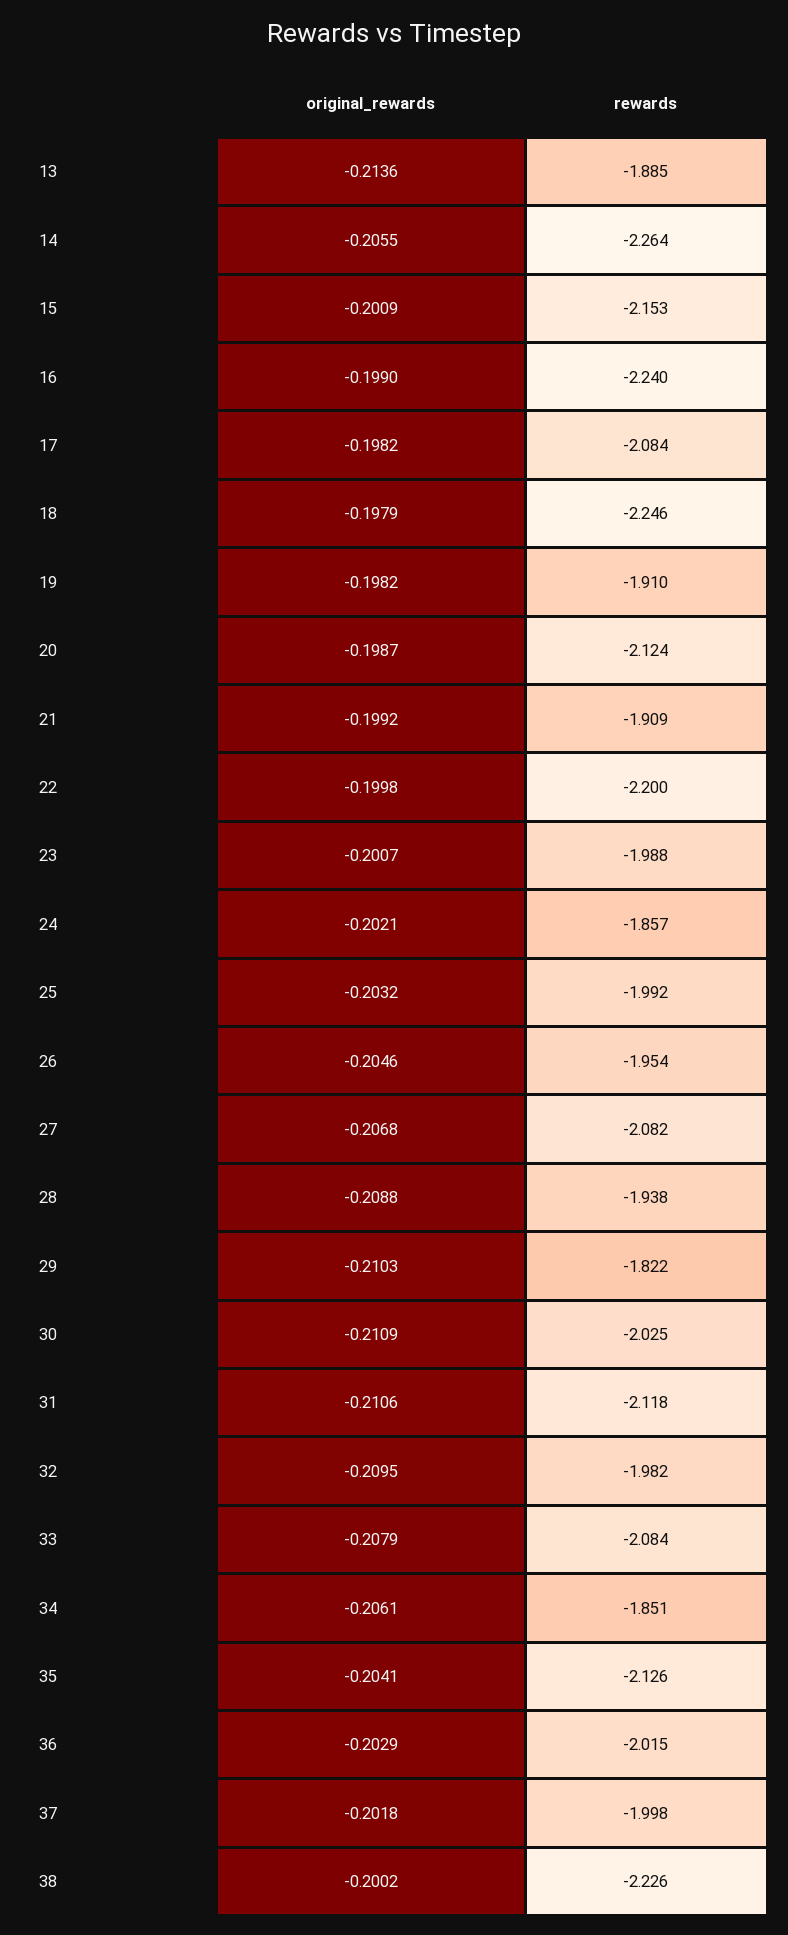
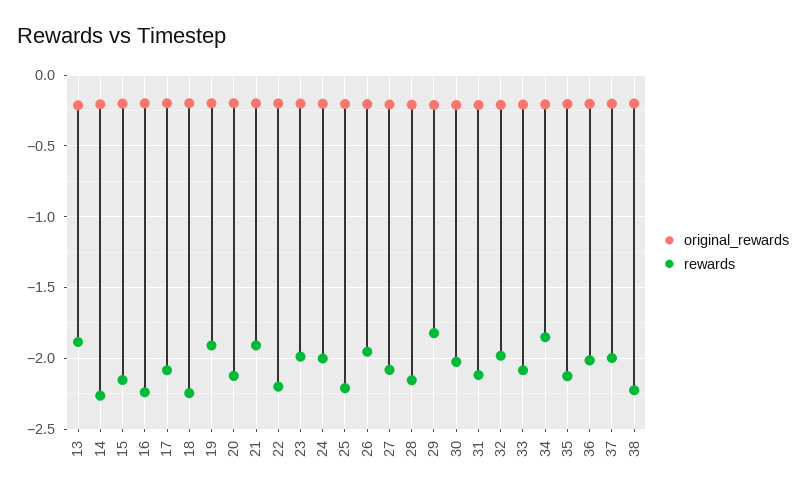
  {
    "original_rewards": {
      "13": -0.2136,
      "14": -0.2055,
      "15": -0.2009,
      "16": -0.199,
      "17": -0.1982,
      "18": -0.1979,
      "19": -0.1982,
      "20": -0.1987,
      "21": -0.1992,
      "22": -0.1998,
      "23": -0.2007,
      "24": -0.2021,
      "25": -0.2032,
      "26": -0.2046,
      "27": -0.2068,
      "28": -0.2088,
      "29": -0.2103,
      "30": -0.2109,
      "31": -0.2106,
      "32": -0.2095,
      "33": -0.2079,
      "34": -0.2061,
      "35": -0.2041,
      "36": -0.2029,
      "37": -0.2018,
      "38": -0.2002
    },
    "rewards": {
      "13": -1.885,
      "14": -2.264,
      "15": -2.153,
      "16": -2.24,
      "17": -2.084,
      "18": -2.246,
      "19": -1.91,
      "20": -2.124,
      "21": -1.909,
      "22": -2.2,
      "23": -1.988,
-     "24": -1.857,
+     "24": -2,
-     "25": -1.992,
+     "25": -2.2,
      "26": -1.954,
      "27": -2.082,
-     "28": -1.938,
+     "28": -2.15,
      "29": -1.822,
      "30": -2.025,
      "31": -2.118,
      "32": -1.982,
      "33": -2.084,
      "34": -1.851,
      "35": -2.126,
      "36": -2.015,
      "37": -1.998,
      "38": -2.226
    }
  }

